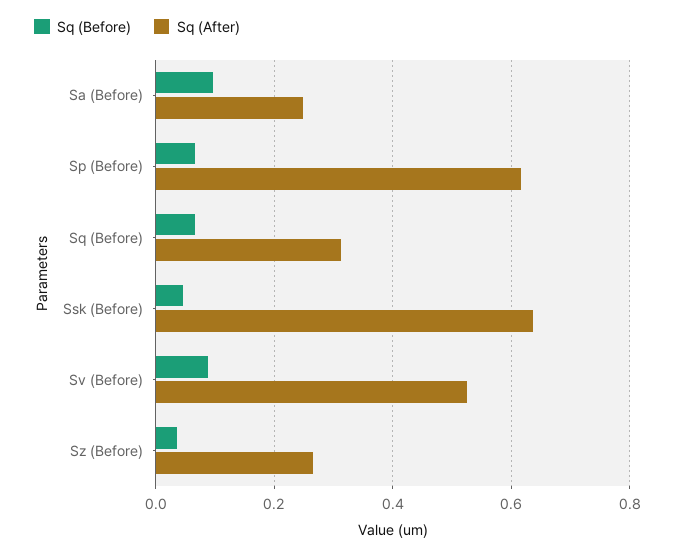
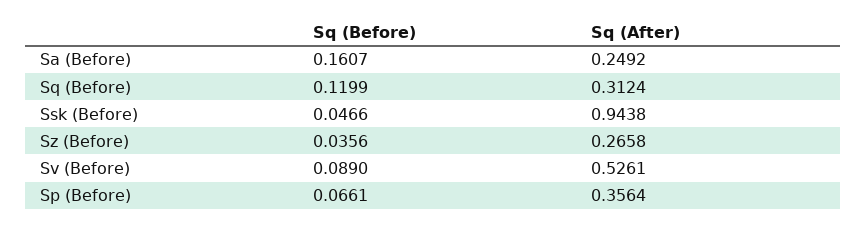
  {
    "Sq (Before)": {
-     "Sa (Before)": 0.1,
+     "Sa (Before)": 0.1607,
      "Sp (Before)": 0.0661,
-     "Sq (Before)": 0.06,
+     "Sq (Before)": 0.1199,
      "Ssk (Before)": 0.0466,
      "Sv (Before)": 0.089,
      "Sz (Before)": 0.0356
    },
    "Sq (After)": {
      "Sa (Before)": 0.2492,
-     "Sp (Before)": 0.62,
+     "Sp (Before)": 0.3564,
      "Sq (Before)": 0.3124,
-     "Ssk (Before)": 0.64,
+     "Ssk (Before)": 0.9438,
      "Sv (Before)": 0.5261,
      "Sz (Before)": 0.2658
    }
  }

